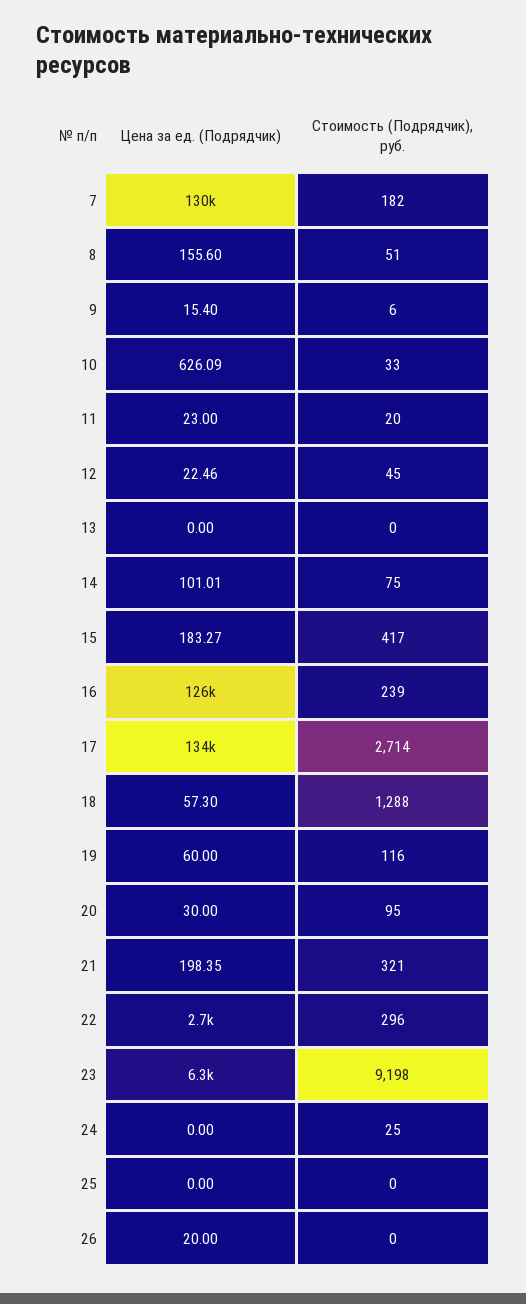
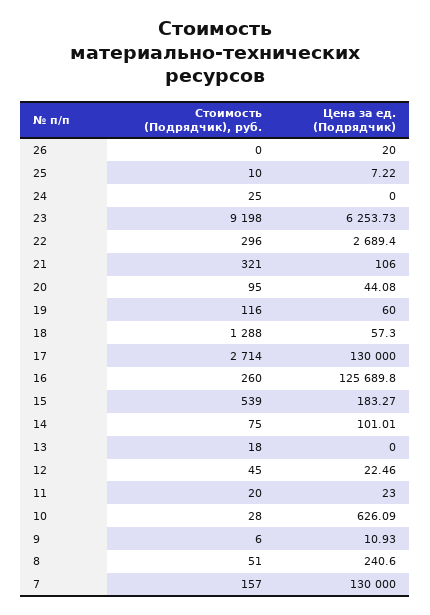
  {
    "Цена за ед. (Подрядчик)": {
      "7": 130000,
-     "8": 155.6,
+     "8": 240.6,
-     "9": 15.4,
+     "9": 10.93,
      "10": 626.09,
      "11": 23,
      "12": 22.46,
      "13": 0,
      "14": 101.01,
      "15": 183.27,
      "16": 125689.8,
-     "17": 134000,
+     "17": 130000,
      "18": 57.3,
      "19": 60,
-     "20": 30,
+     "20": 44.08,
-     "21": 198.35,
+     "21": 106,
      "22": 2689.4,
      "23": 6253.73,
      "24": 0,
-     "25": 0,
+     "25": 7.22,
      "26": 20
    },
    "Стоимость (Подрядчик), руб.": {
-     "7": 182,
+     "7": 157,
      "8": 51,
      "9": 6,
-     "10": 33,
+     "10": 28,
      "11": 20,
      "12": 45,
-     "13": 0,
+     "13": 18,
      "14": 75,
-     "15": 417,
+     "15": 539,
-     "16": 239,
+     "16": 260,
      "17": 2714,
      "18": 1288,
      "19": 116,
      "20": 95,
      "21": 321,
      "22": 296,
      "23": 9198,
      "24": 25,
-     "25": 0,
+     "25": 10,
      "26": 0
    }
  }

